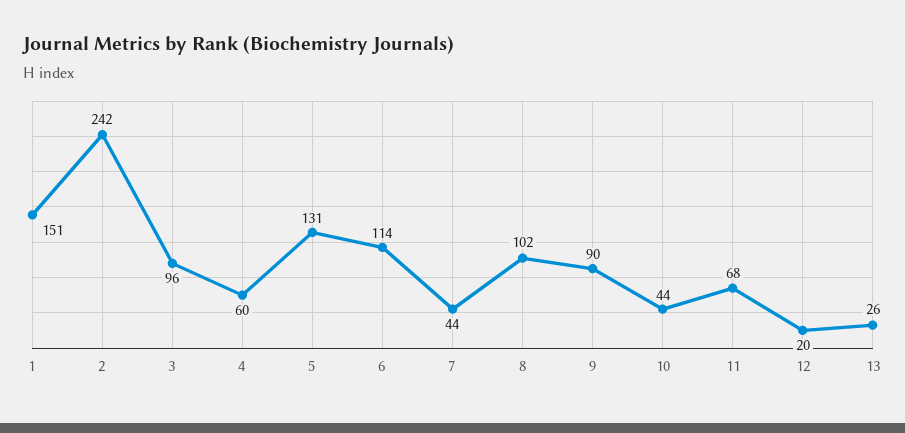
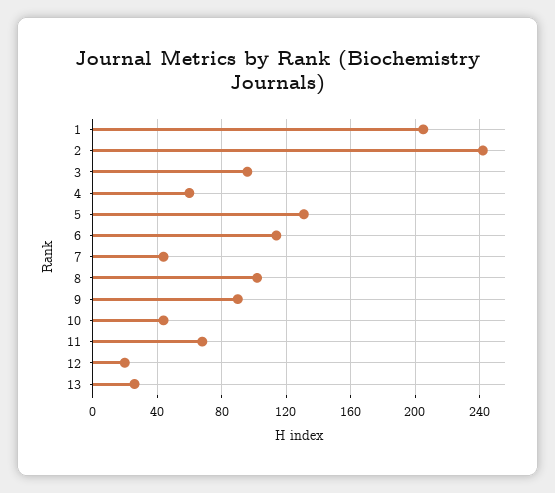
  {
-   "1": 151,
+   "1": 205,
    "2": 242,
    "3": 96,
    "4": 60,
    "5": 131,
    "6": 114,
    "7": 44,
    "8": 102,
    "9": 90,
    "10": 44,
    "11": 68,
    "12": 20,
    "13": 26
  }

